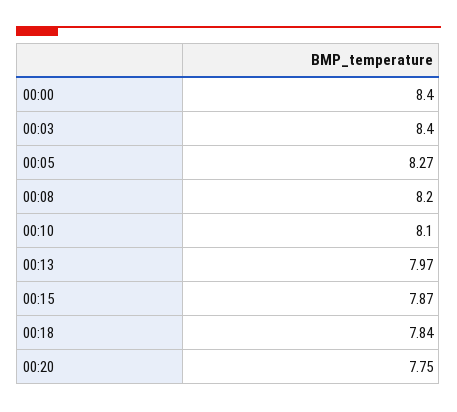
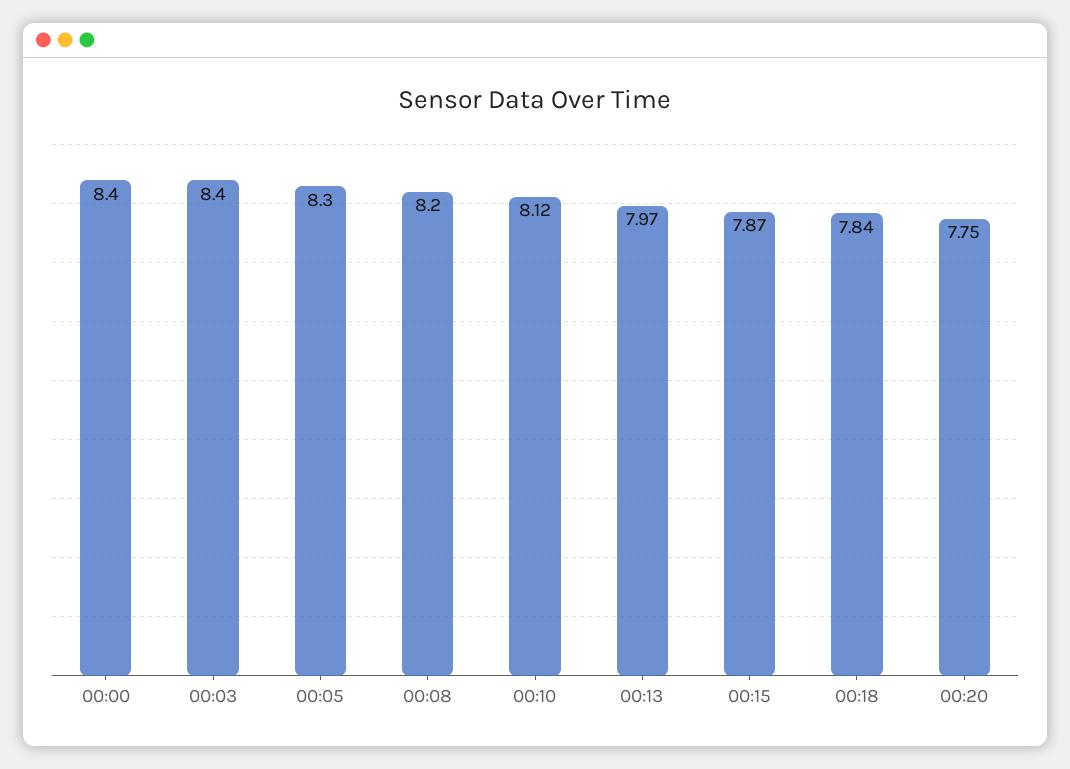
  {
    "00:00": 8.4,
    "00:03": 8.4,
-   "00:05": 8.27,
+   "00:05": 8.3,
    "00:08": 8.2,
-   "00:10": 8.1,
+   "00:10": 8.12,
    "00:13": 7.97,
    "00:15": 7.87,
    "00:18": 7.84,
    "00:20": 7.75
  }

